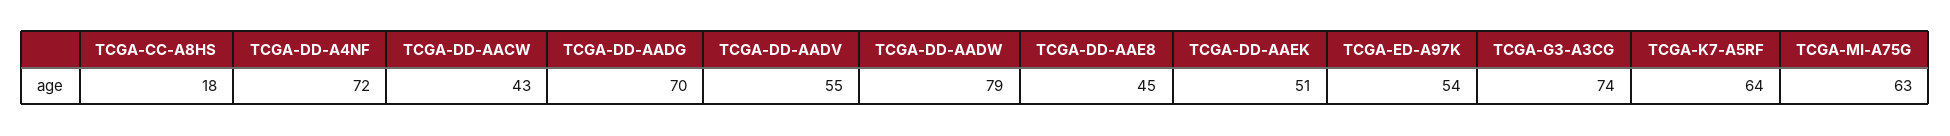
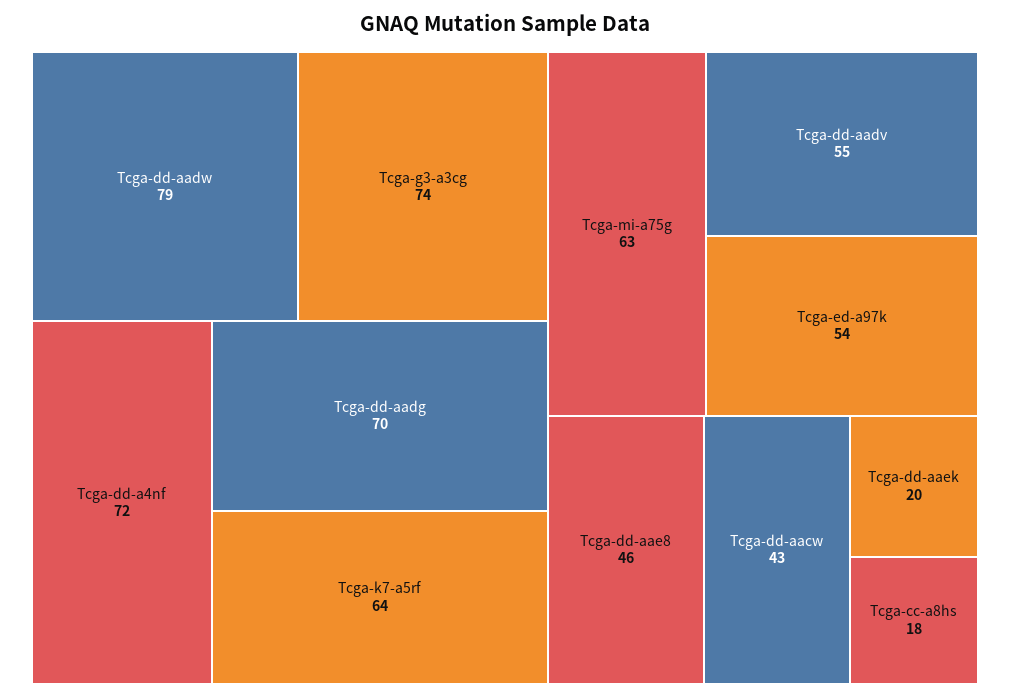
  {
    "TCGA-CC-A8HS": 18,
    "TCGA-DD-A4NF": 72,
    "TCGA-DD-AACW": 43,
    "TCGA-DD-AADG": 70,
    "TCGA-DD-AADV": 55,
    "TCGA-DD-AADW": 79,
-   "TCGA-DD-AAE8": 45,
+   "TCGA-DD-AAE8": 46,
-   "TCGA-DD-AAEK": 51,
+   "TCGA-DD-AAEK": 20,
    "TCGA-ED-A97K": 54,
    "TCGA-G3-A3CG": 74,
    "TCGA-K7-A5RF": 64,
    "TCGA-MI-A75G": 63
  }

